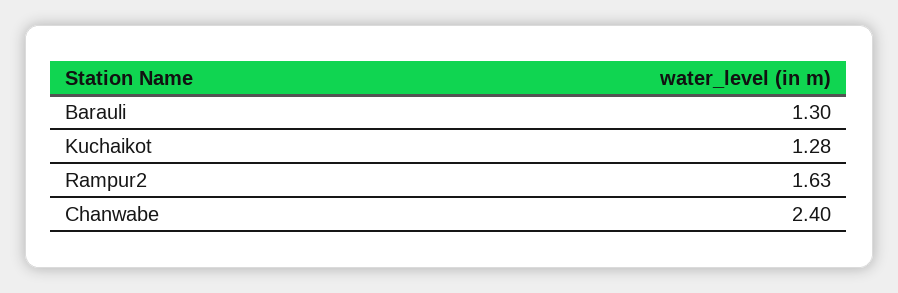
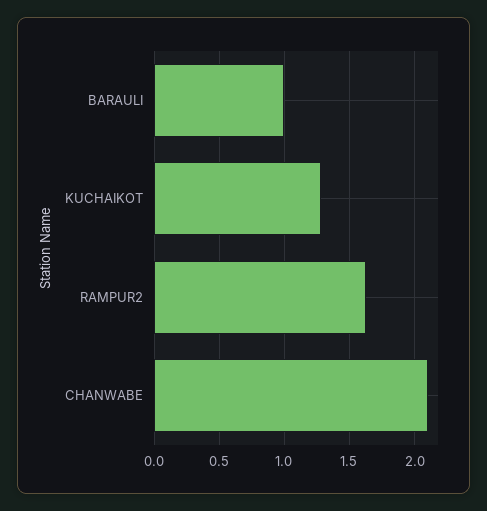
  {
-   "Barauli": 1.3,
+   "Barauli": 1,
    "Kuchaikot": 1.28,
    "Rampur2": 1.63,
-   "Chanwabe": 2.4
+   "Chanwabe": 2.1
  }

